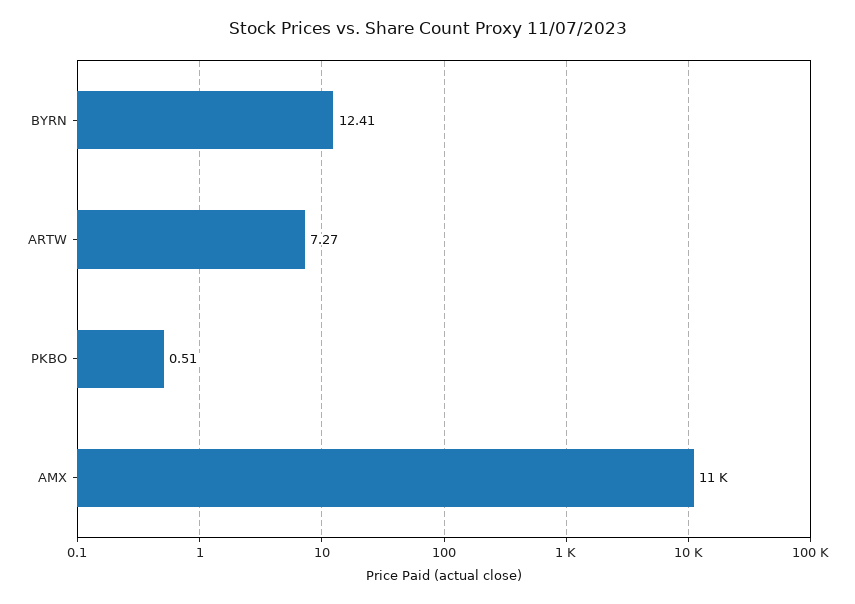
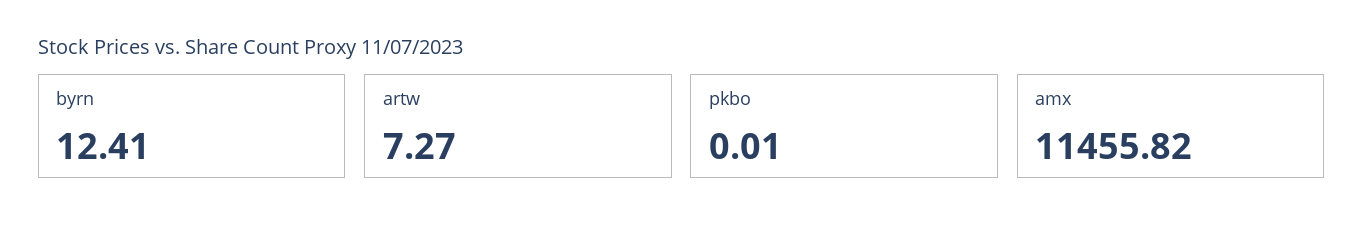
  {
    "BYRN": 12.41,
    "ARTW": 7.27,
-   "PKBO": 0.51,
+   "PKBO": 0.01,
    "AMX": 11455.82
  }

